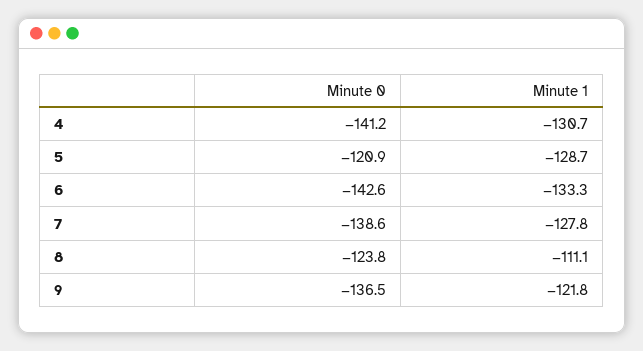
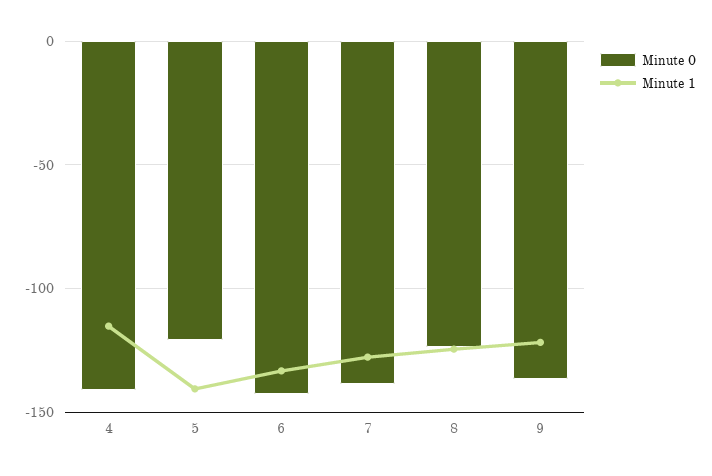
  {
    "Minute 0": {
      "4": -141.2,
      "5": -120.9,
      "6": -142.6,
      "7": -138.6,
      "8": -123.8,
      "9": -136.5
    },
    "Minute 1": {
-     "4": -130.7,
+     "4": -115,
-     "5": -128.7,
+     "5": -140,
      "6": -133.3,
      "7": -127.8,
-     "8": -111.1,
+     "8": -125,
      "9": -121.8
    }
  }

